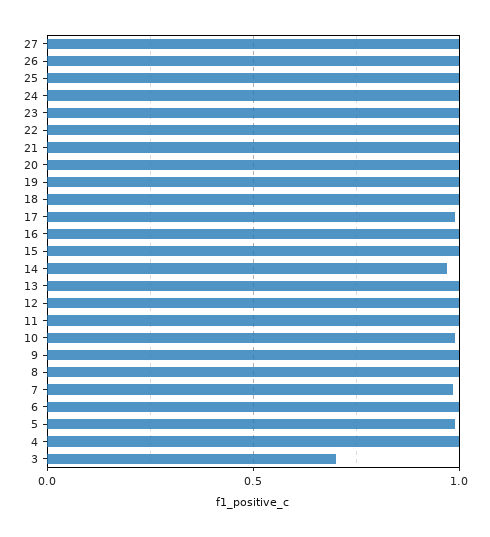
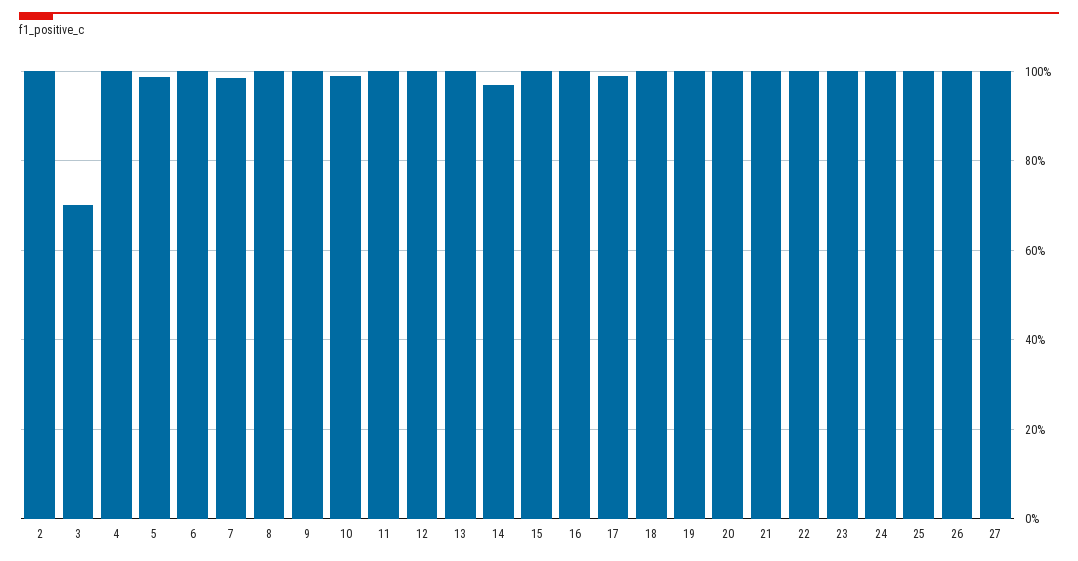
  {
    "27": 1,
    "26": 1,
    "25": 1,
    "24": 1,
    "23": 1,
    "22": 1,
    "21": 1,
    "20": 1,
    "19": 1,
    "18": 1,
    "17": 0.98,
    "16": 1,
    "15": 1,
    "14": 0.96,
    "13": 1,
    "12": 1,
    "11": 1,
    "10": 1,
    "9": 1,
    "8": 1,
    "7": 0.98,
    "6": 1,
    "5": 0.98,
    "4": 1,
-   "3": 0.7
+   "3": 0.7,
+   "2": 1
  }

